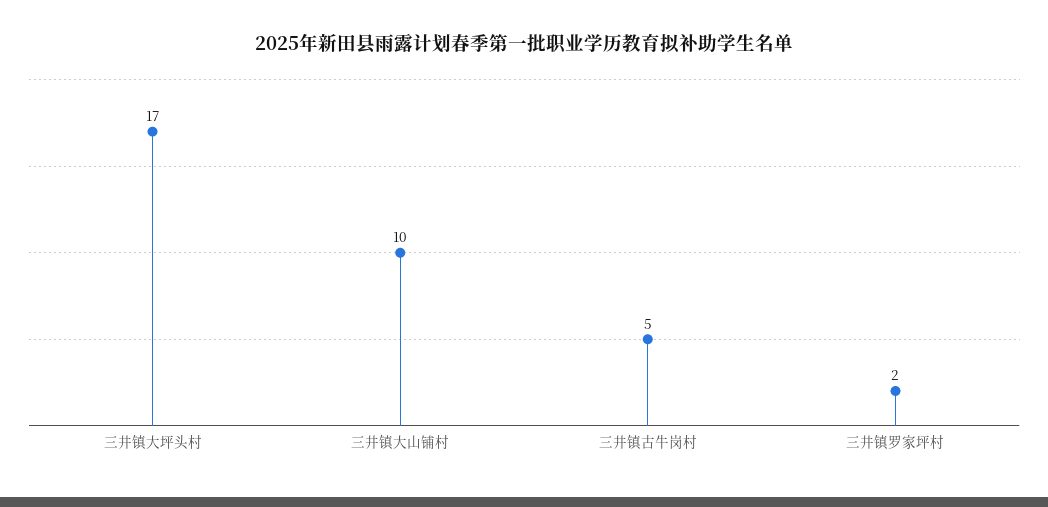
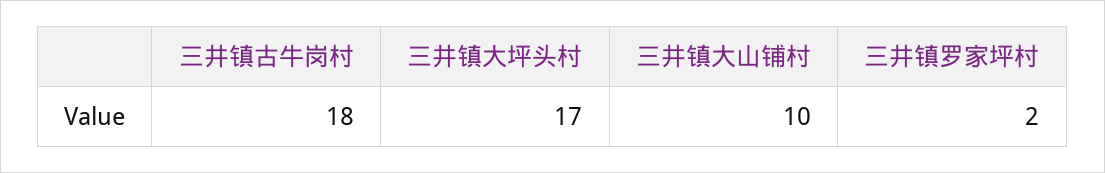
  {
    "三井镇大坪头村": 17,
    "三井镇大山铺村": 10,
-   "三井镇古牛岗村": 5,
+   "三井镇古牛岗村": 18,
    "三井镇罗家坪村": 2
  }

